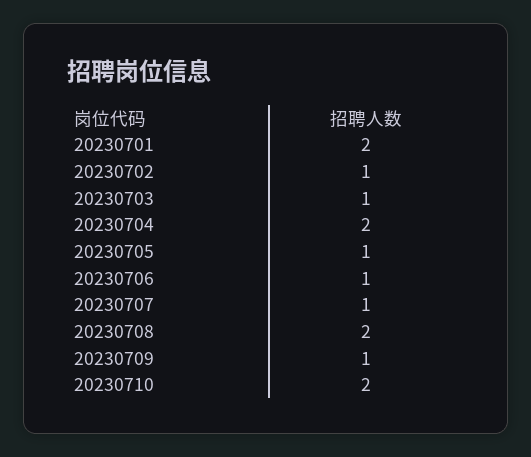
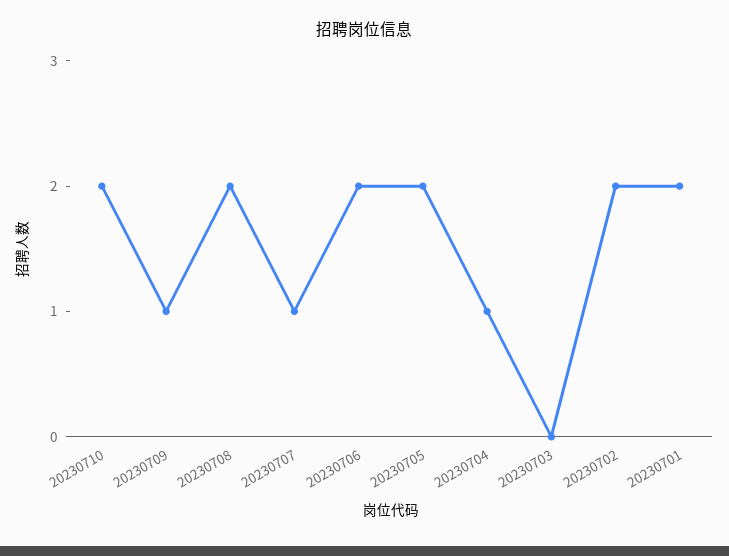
  {
    "20230701": 2,
-   "20230702": 1,
+   "20230702": 2,
-   "20230703": 1,
+   "20230703": 0,
-   "20230704": 2,
+   "20230704": 1,
-   "20230705": 1,
+   "20230705": 2,
-   "20230706": 1,
+   "20230706": 2,
    "20230707": 1,
    "20230708": 2,
    "20230709": 1,
    "20230710": 2
  }

